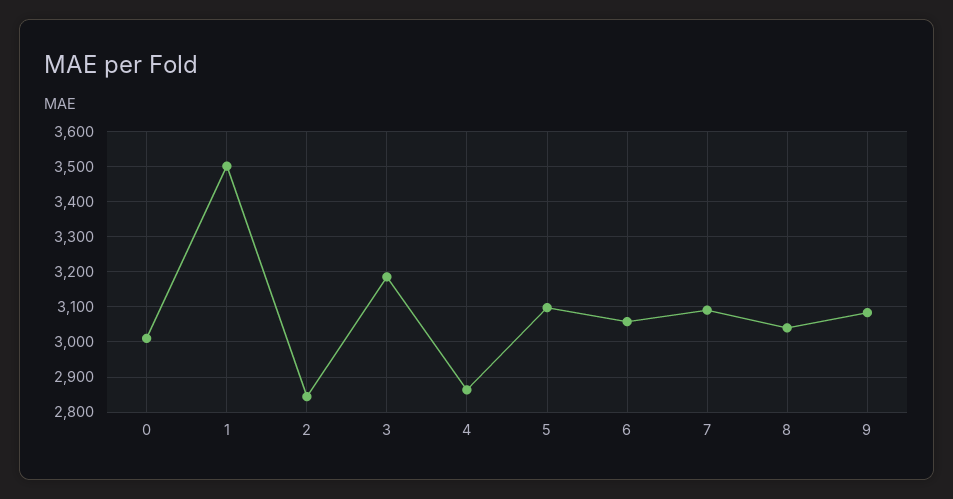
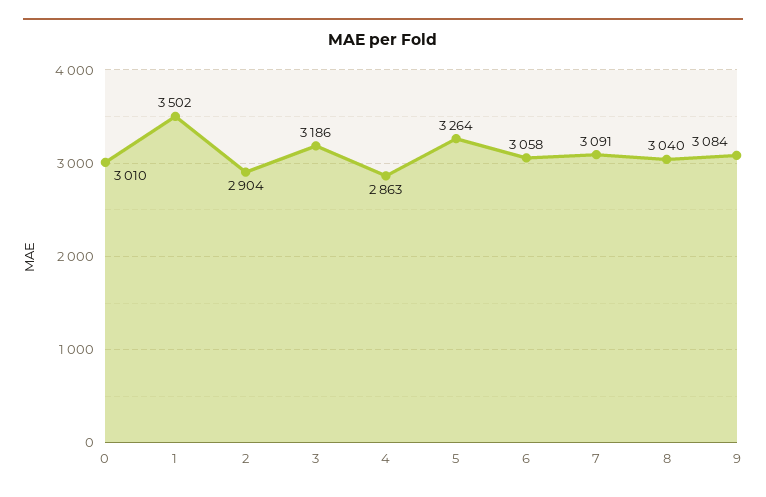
  {
    "0": 3010,
    "1": 3502,
-   "2": 2840,
+   "2": 2904,
    "3": 3186,
    "4": 2863,
-   "5": 3100,
+   "5": 3264,
    "6": 3058,
    "7": 3091,
    "8": 3040,
    "9": 3084
  }

